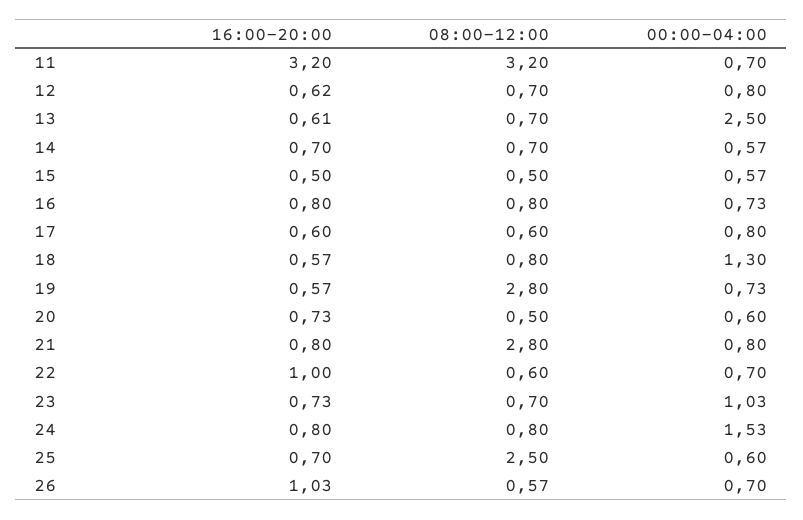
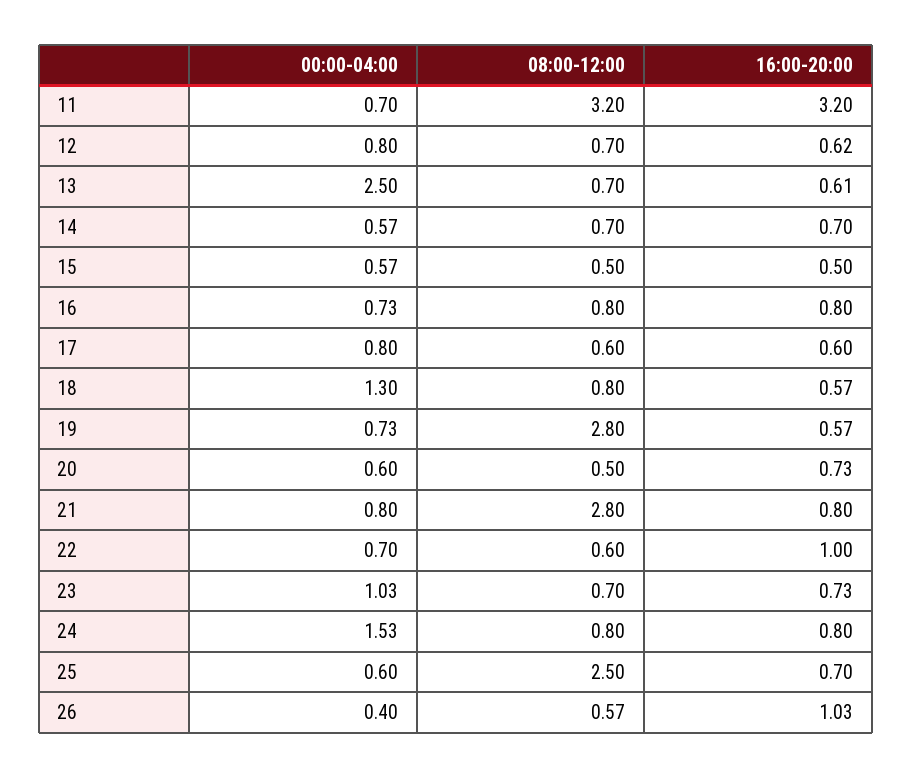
  {
    "16:00-20:00": {
      "11": 3.2,
      "12": 0.62,
      "13": 0.61,
      "14": 0.7,
      "15": 0.5,
      "16": 0.8,
      "17": 0.6,
      "18": 0.57,
      "19": 0.57,
      "20": 0.73,
      "21": 0.8,
      "22": 1,
      "23": 0.73,
      "24": 0.8,
      "25": 0.7,
      "26": 1.03
    },
    "08:00-12:00": {
      "11": 3.2,
      "12": 0.7,
      "13": 0.7,
      "14": 0.7,
      "15": 0.5,
      "16": 0.8,
      "17": 0.6,
      "18": 0.8,
      "19": 2.8,
      "20": 0.5,
      "21": 2.8,
      "22": 0.6,
      "23": 0.7,
      "24": 0.8,
      "25": 2.5,
      "26": 0.57
    },
    "00:00-04:00": {
      "11": 0.7,
      "12": 0.8,
      "13": 2.5,
      "14": 0.57,
      "15": 0.57,
      "16": 0.73,
      "17": 0.8,
      "18": 1.3,
      "19": 0.73,
      "20": 0.6,
      "21": 0.8,
      "22": 0.7,
      "23": 1.03,
      "24": 1.53,
      "25": 0.6,
-     "26": 0.7
+     "26": 0.4
    }
  }

